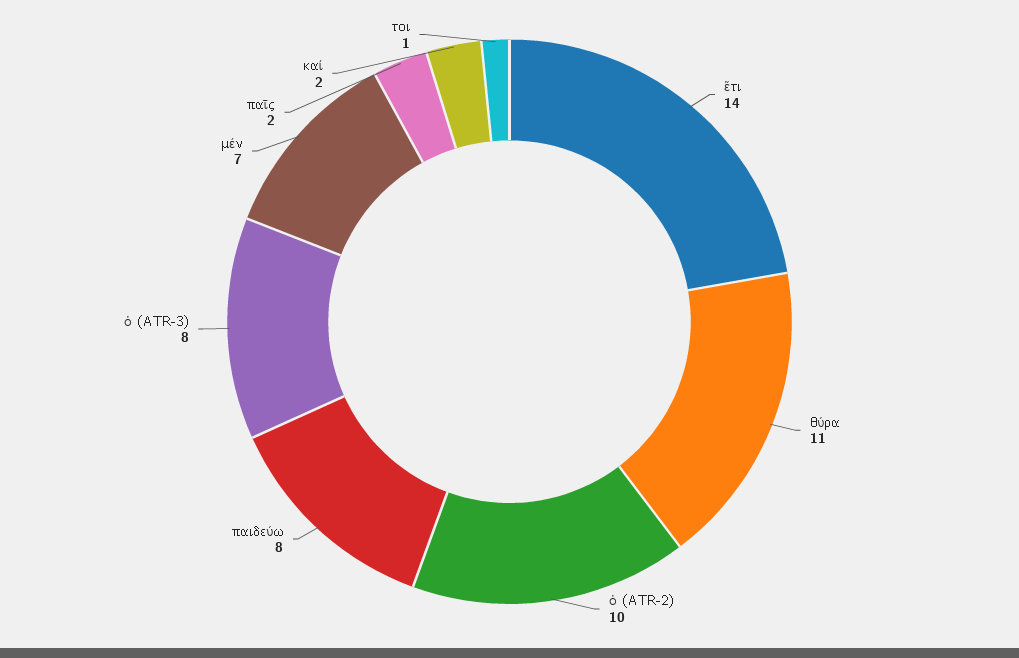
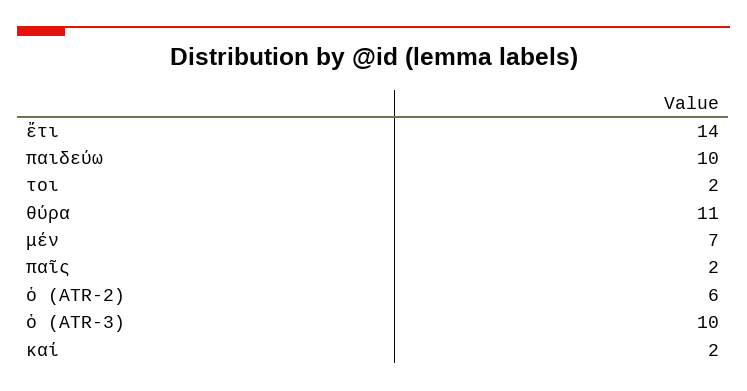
  {
    "ἔτι": 14,
    "θύρα": 11,
-   "ὁ (ATR-2)": 10,
+   "ὁ (ATR-2)": 6,
-   "παιδεύω": 8,
+   "παιδεύω": 10,
-   "ὁ (ATR-3)": 8,
+   "ὁ (ATR-3)": 10,
    "μέν": 7,
    "παῖς": 2,
    "καί": 2,
-   "τοι": 1
+   "τοι": 2
  }

